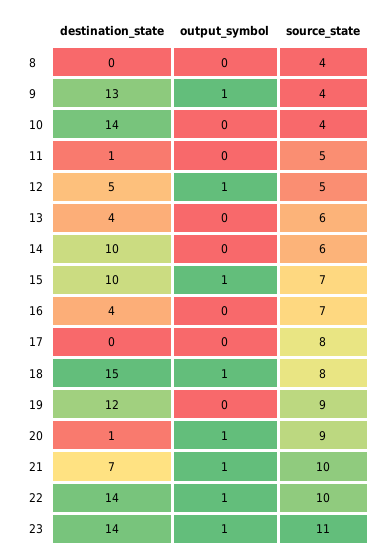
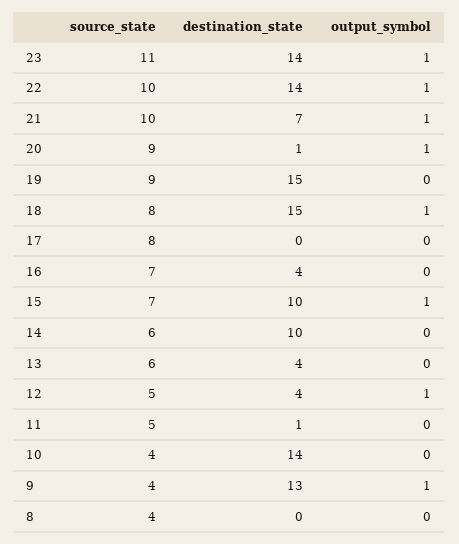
  {
    "destination_state": {
      "8": 0,
      "9": 13,
      "10": 14,
      "11": 1,
-     "12": 5,
+     "12": 4,
      "13": 4,
      "14": 10,
      "15": 10,
      "16": 4,
      "17": 0,
      "18": 15,
-     "19": 12,
+     "19": 15,
      "20": 1,
      "21": 7,
      "22": 14,
      "23": 14
    },
    "output_symbol": {
      "8": 0,
      "9": 1,
      "10": 0,
      "11": 0,
      "12": 1,
      "13": 0,
      "14": 0,
      "15": 1,
      "16": 0,
      "17": 0,
      "18": 1,
      "19": 0,
      "20": 1,
      "21": 1,
      "22": 1,
      "23": 1
    },
    "source_state": {
      "8": 4,
      "9": 4,
      "10": 4,
      "11": 5,
      "12": 5,
      "13": 6,
      "14": 6,
      "15": 7,
      "16": 7,
      "17": 8,
      "18": 8,
      "19": 9,
      "20": 9,
      "21": 10,
      "22": 10,
      "23": 11
    }
  }

